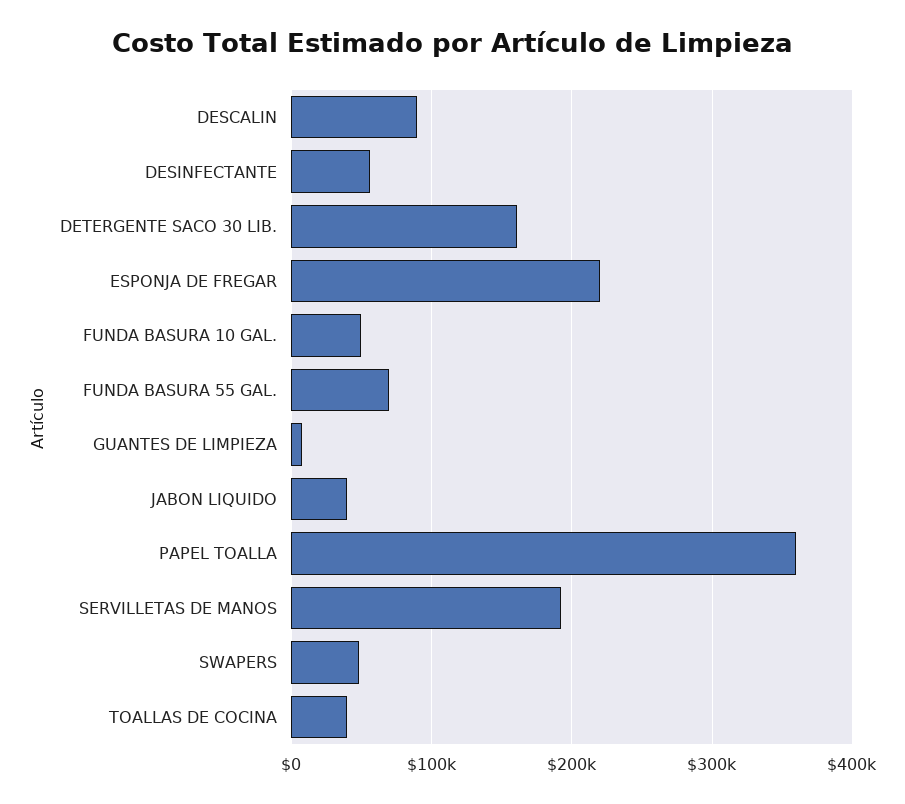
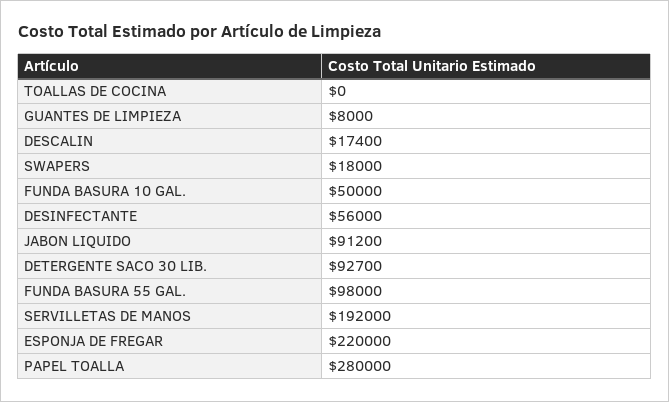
  {
-   "DESCALIN": 90000,
+   "DESCALIN": 17400,
    "DESINFECTANTE": 56000,
-   "DETERGENTE SACO 30 LIB.": 160000,
+   "DETERGENTE SACO 30 LIB.": 92700,
    "ESPONJA DE FREGAR": 220000,
    "FUNDA BASURA 10 GAL.": 50000,
-   "FUNDA BASURA 55 GAL.": 70000,
+   "FUNDA BASURA 55 GAL.": 98000,
    "GUANTES DE LIMPIEZA": 8000,
-   "JABON LIQUIDO": 40000,
+   "JABON LIQUIDO": 91200,
-   "PAPEL TOALLA": 360000,
+   "PAPEL TOALLA": 280000,
    "SERVILLETAS DE MANOS": 192000,
-   "SWAPERS": 50000,
+   "SWAPERS": 18000,
-   "TOALLAS DE COCINA": 40000
+   "TOALLAS DE COCINA": 0
  }

